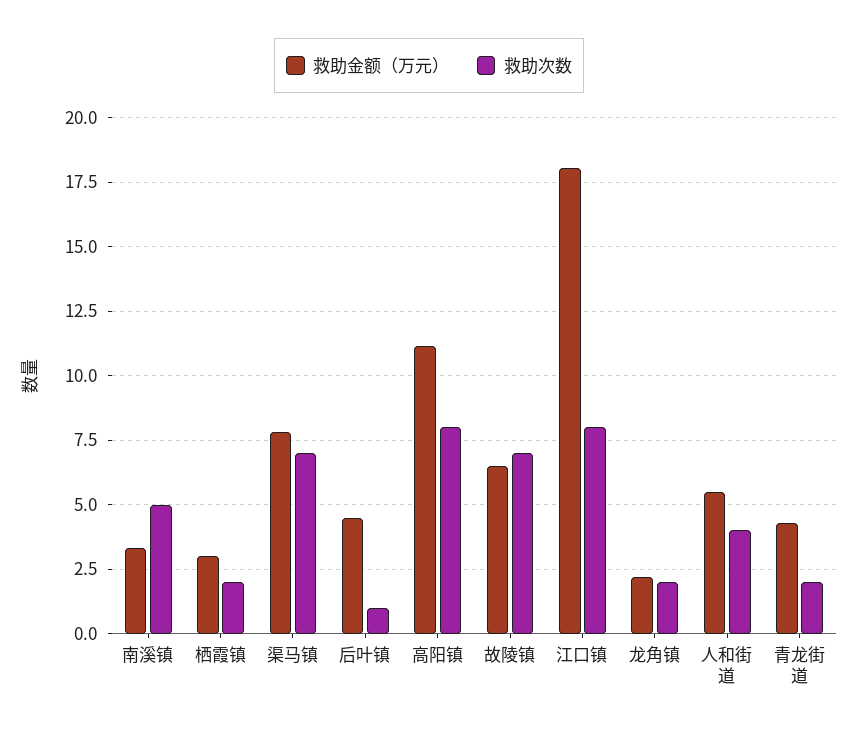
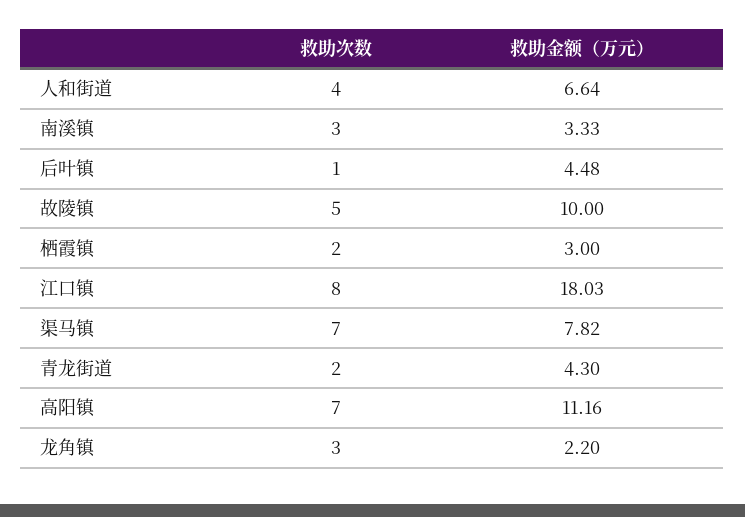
  {
    "救助金额（万元）": {
      "南溪镇": 3.33,
      "栖霞镇": 3,
      "渠马镇": 7.82,
      "后叶镇": 4.48,
      "高阳镇": 11.16,
-     "故陵镇": 6.5,
+     "故陵镇": 10,
      "江口镇": 18.03,
      "龙角镇": 2.2,
-     "人和街道": 5.5,
+     "人和街道": 6.64,
      "青龙街道": 4.3
    },
    "救助次数": {
-     "南溪镇": 5,
+     "南溪镇": 3,
      "栖霞镇": 2,
      "渠马镇": 7,
      "后叶镇": 1,
-     "高阳镇": 8,
+     "高阳镇": 7,
-     "故陵镇": 7,
+     "故陵镇": 5,
      "江口镇": 8,
-     "龙角镇": 2,
+     "龙角镇": 3,
      "人和街道": 4,
      "青龙街道": 2
    }
  }

